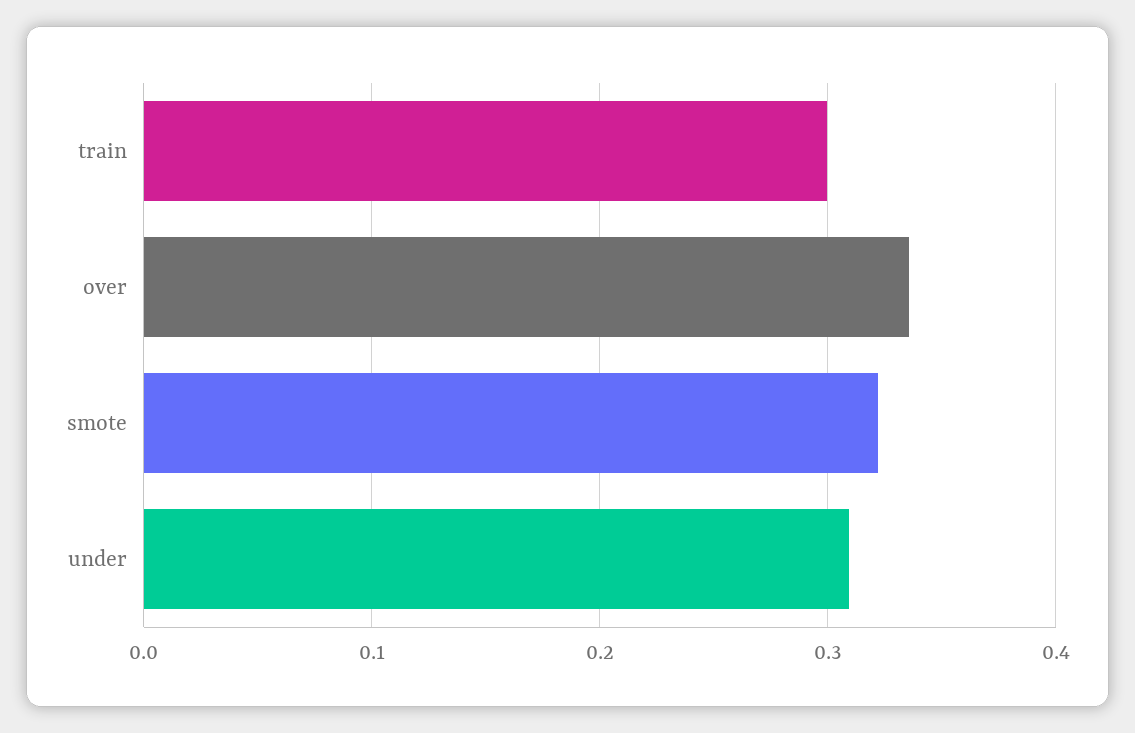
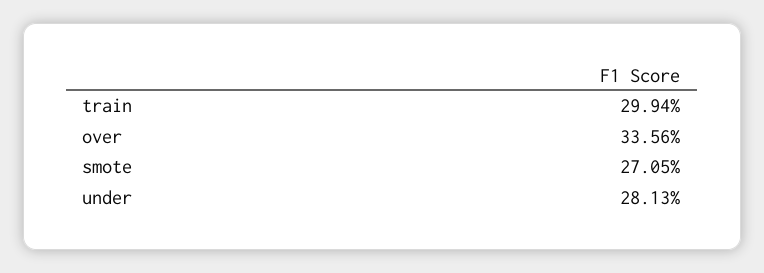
  {
    "train": 0.2994,
    "over": 0.3356,
-   "smote": 0.32,
+   "smote": 0.2705,
-   "under": 0.31
+   "under": 0.2813
  }

